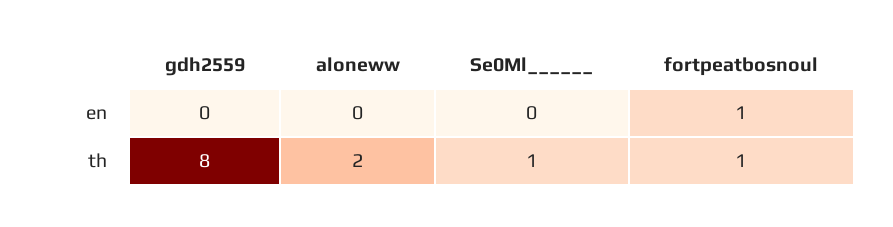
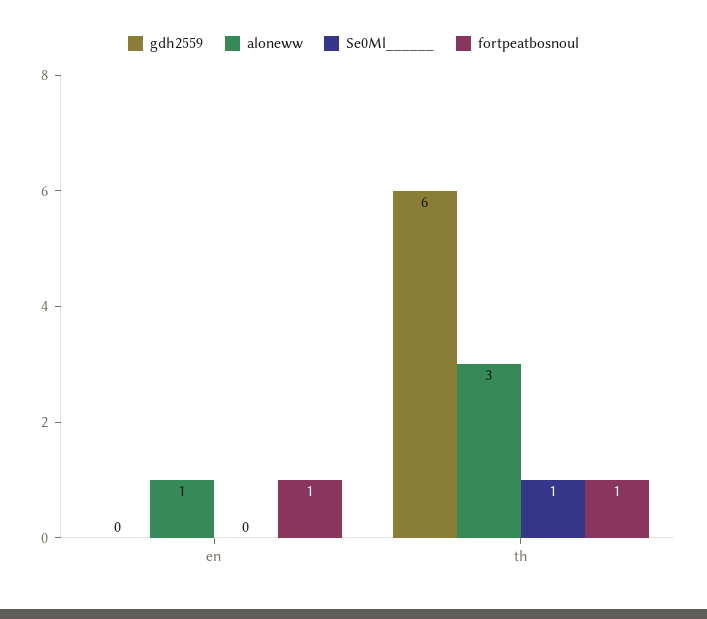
  {
    "gdh2559": {
      "en": 0,
-     "th": 8
+     "th": 6
    },
    "aloneww": {
-     "en": 0,
+     "en": 1,
-     "th": 2
+     "th": 3
    },
    "Se0Ml______": {
      "en": 0,
      "th": 1
    },
    "fortpeatbosnoul": {
      "en": 1,
      "th": 1
    }
  }

